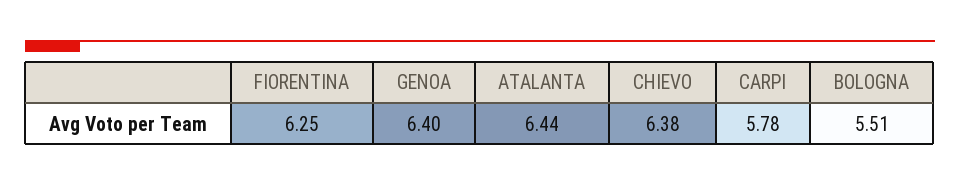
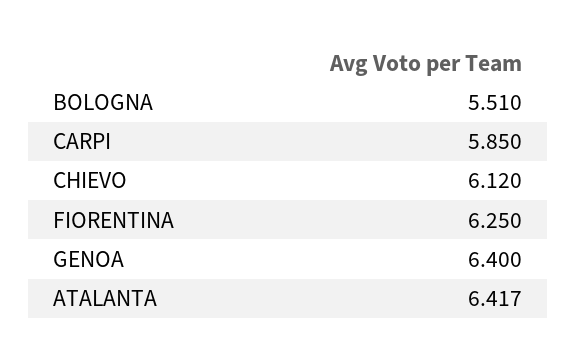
  {
    "FIORENTINA": 6.25,
    "GENOA": 6.4,
-   "ATALANTA": 6.44,
+   "ATALANTA": 6.417,
-   "CHIEVO": 6.38,
+   "CHIEVO": 6.12,
-   "CARPI": 5.78,
+   "CARPI": 5.85,
    "BOLOGNA": 5.51
  }

